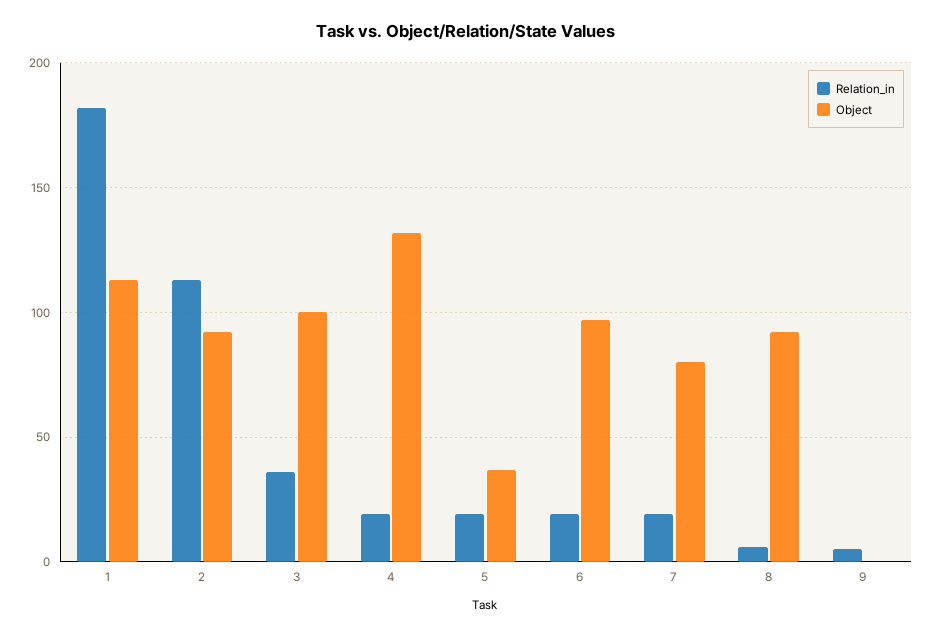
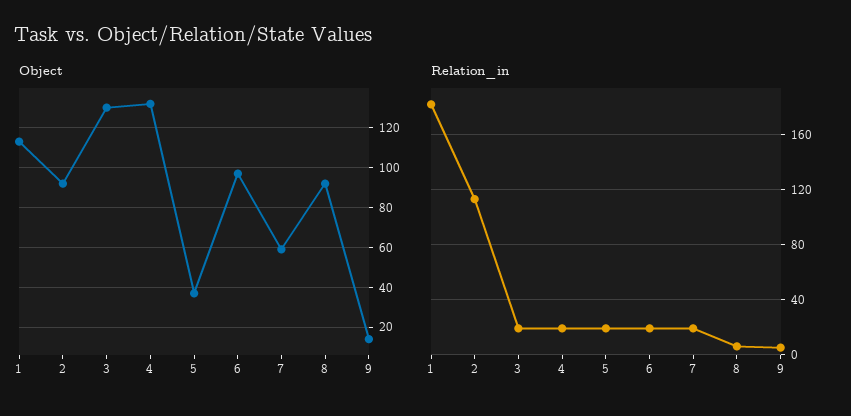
  {
    "Relation_in": {
      "1": 180,
      "2": 115,
-     "3": 35,
+     "3": 20,
      "4": 20,
      "5": 20,
      "6": 20,
      "7": 20,
      "8": 5,
      "9": 5
    },
    "Object": {
      "1": 115,
      "2": 90,
-     "3": 100,
+     "3": 130,
      "4": 130,
      "5": 35,
      "6": 95,
-     "7": 80,
+     "7": 60,
      "8": 90,
-     "9": 0
+     "9": 15
    }
  }

